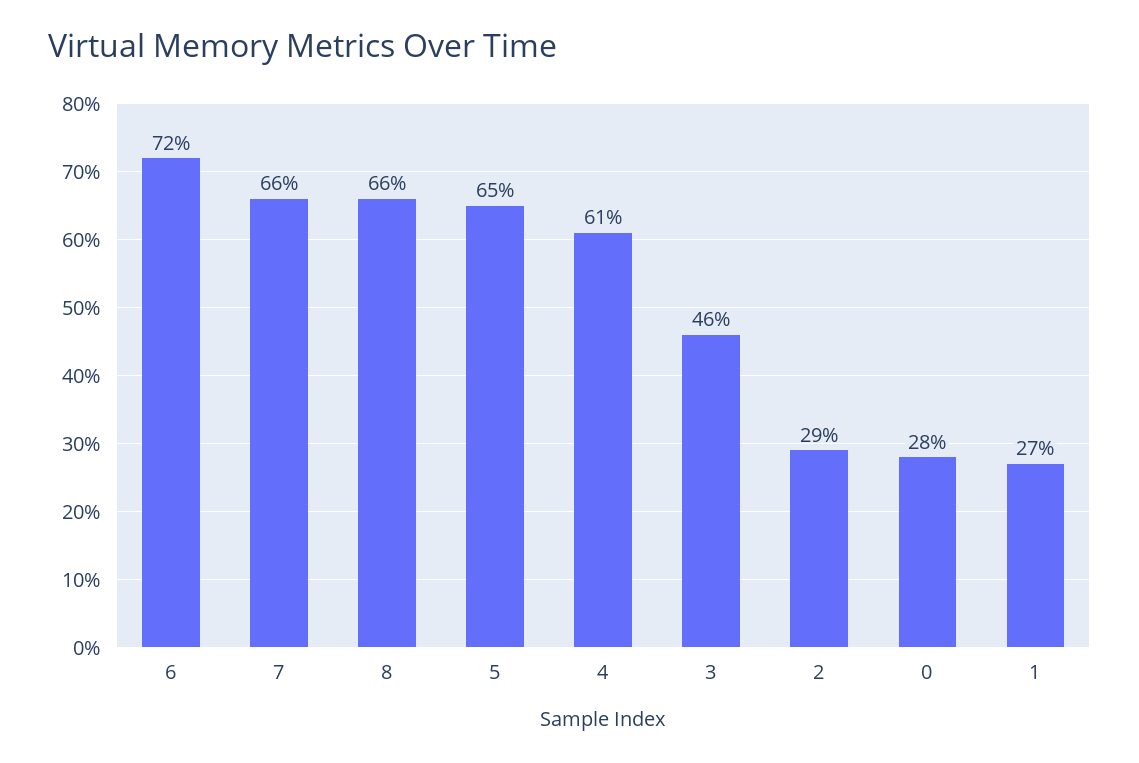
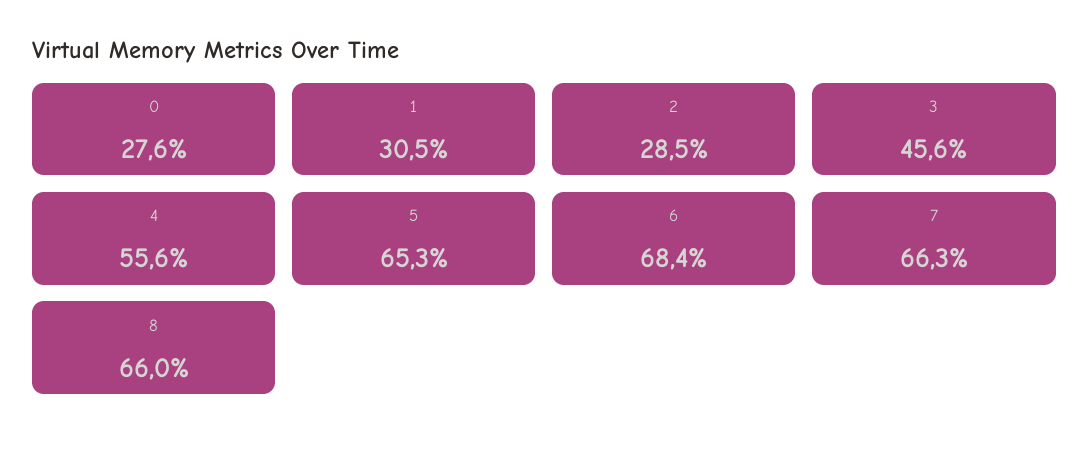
  {
-   "6": 72,
+   "6": 68.4,
    "7": 66.3,
    "8": 66,
    "5": 65.3,
-   "4": 61,
+   "4": 55.6,
    "3": 45.6,
    "2": 28.5,
    "0": 27.6,
-   "1": 27
+   "1": 30.5
  }

